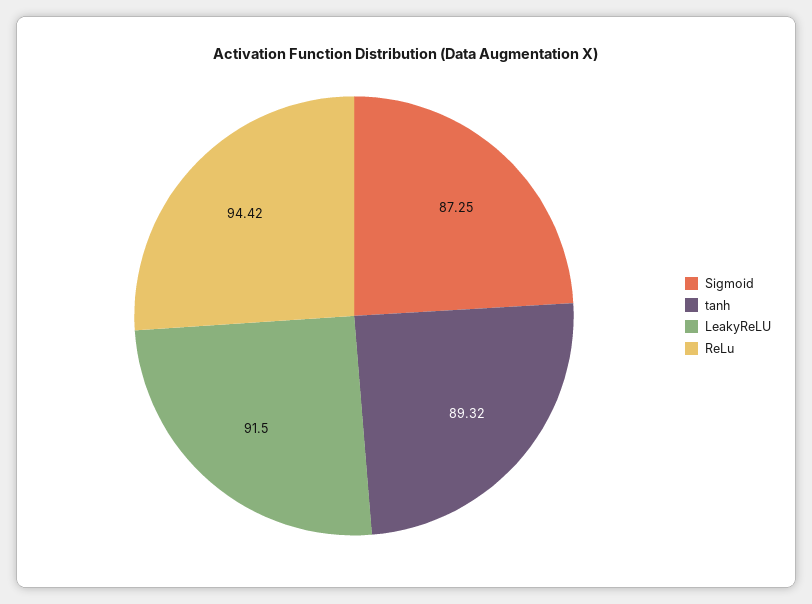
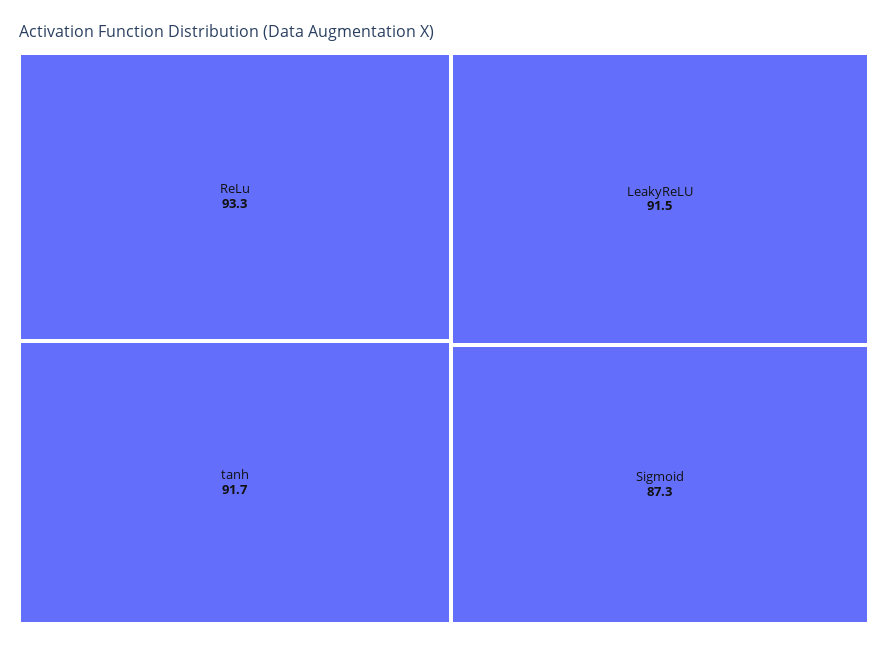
  {
    "Sigmoid": 87.25,
-   "tanh": 89.32,
+   "tanh": 91.7,
    "LeakyReLU": 91.5,
-   "ReLu": 94.42
+   "ReLu": 93.3
  }

